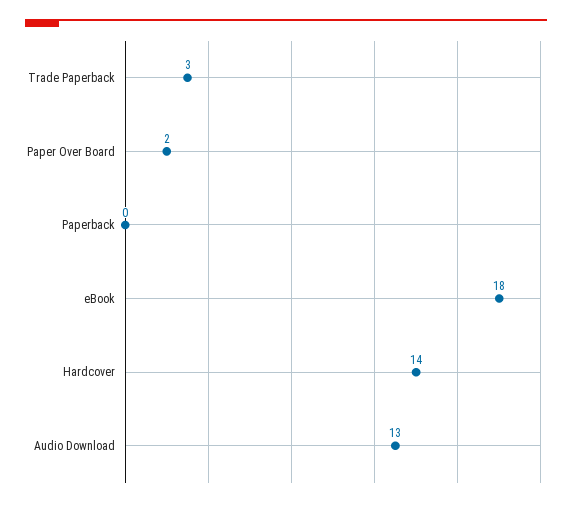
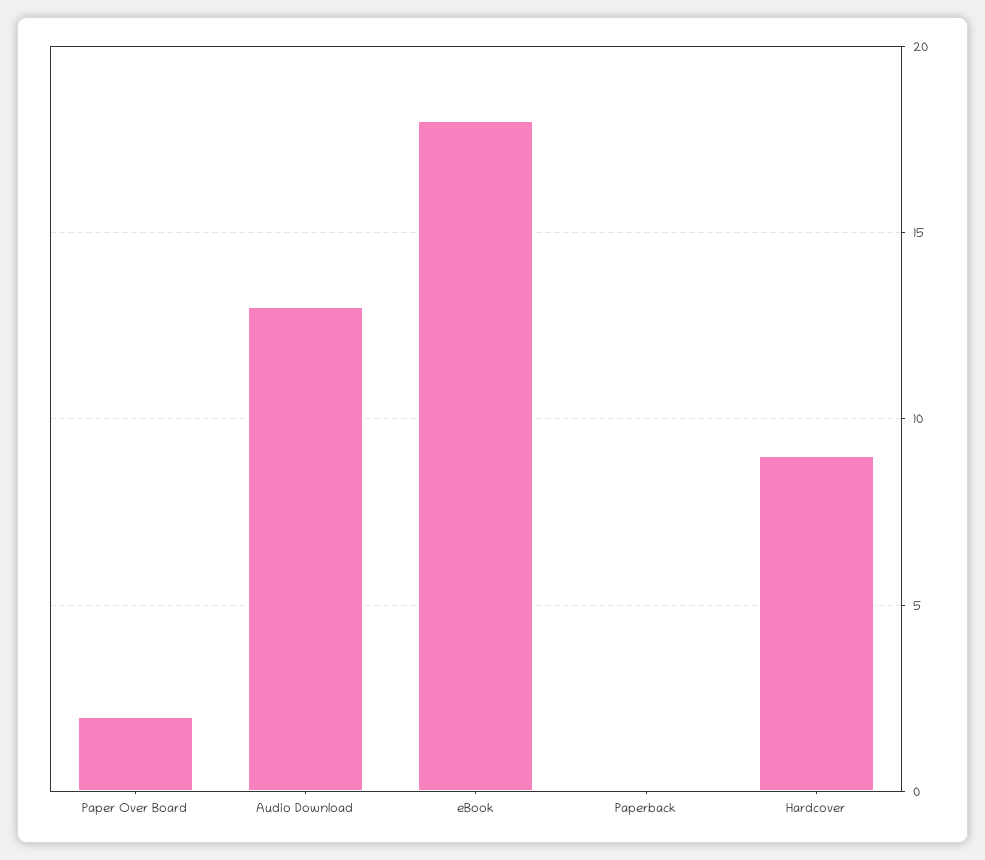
  {
-   "Trade Paperback": 3,
    "Paper Over Board": 2,
    "Paperback": 0,
    "eBook": 18,
-   "Hardcover": 14,
+   "Hardcover": 9,
    "Audio Download": 13
  }

